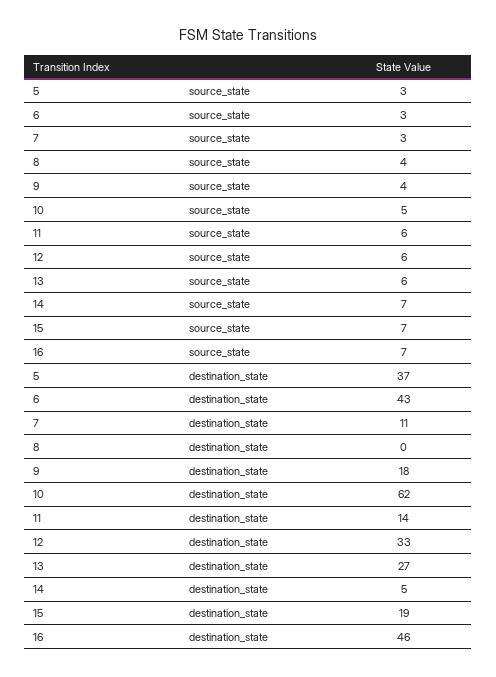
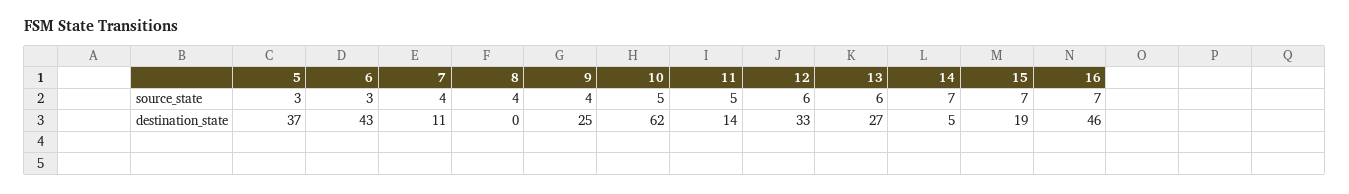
  {
    "5": {
      "source_state": 3,
      "destination_state": 37
    },
    "6": {
      "source_state": 3,
      "destination_state": 43
    },
    "7": {
-     "source_state": 3,
+     "source_state": 4,
      "destination_state": 11
    },
    "8": {
      "source_state": 4,
      "destination_state": 0
    },
    "9": {
      "source_state": 4,
-     "destination_state": 18
+     "destination_state": 25
    },
    "10": {
      "source_state": 5,
      "destination_state": 62
    },
    "11": {
-     "source_state": 6,
+     "source_state": 5,
      "destination_state": 14
    },
    "12": {
      "source_state": 6,
      "destination_state": 33
    },
    "13": {
      "source_state": 6,
      "destination_state": 27
    },
    "14": {
      "source_state": 7,
      "destination_state": 5
    },
    "15": {
      "source_state": 7,
      "destination_state": 19
    },
    "16": {
      "source_state": 7,
      "destination_state": 46
    }
  }

